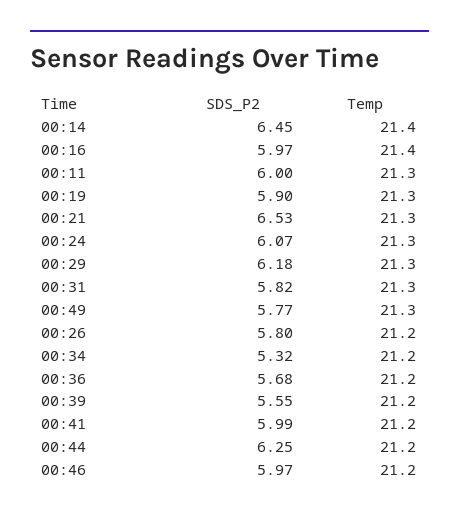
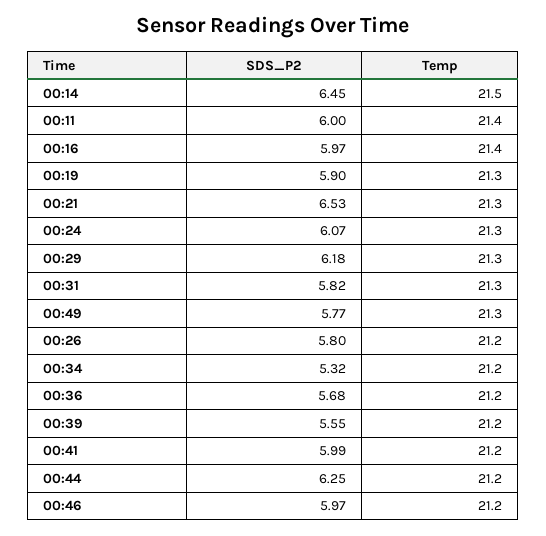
  {
    "SDS_P2": {
      "00:14": 6.45,
      "00:16": 5.97,
      "00:11": 6,
      "00:19": 5.9,
      "00:21": 6.53,
      "00:24": 6.07,
      "00:29": 6.18,
      "00:31": 5.82,
      "00:49": 5.77,
      "00:26": 5.8,
      "00:34": 5.32,
      "00:36": 5.68,
      "00:39": 5.55,
      "00:41": 5.99,
      "00:44": 6.25,
      "00:46": 5.97
    },
    "Temp": {
-     "00:14": 21.4,
+     "00:14": 21.5,
      "00:16": 21.4,
-     "00:11": 21.3,
+     "00:11": 21.4,
      "00:19": 21.3,
      "00:21": 21.3,
      "00:24": 21.3,
      "00:29": 21.3,
      "00:31": 21.3,
      "00:49": 21.3,
      "00:26": 21.2,
      "00:34": 21.2,
      "00:36": 21.2,
      "00:39": 21.2,
      "00:41": 21.2,
      "00:44": 21.2,
      "00:46": 21.2
    }
  }

